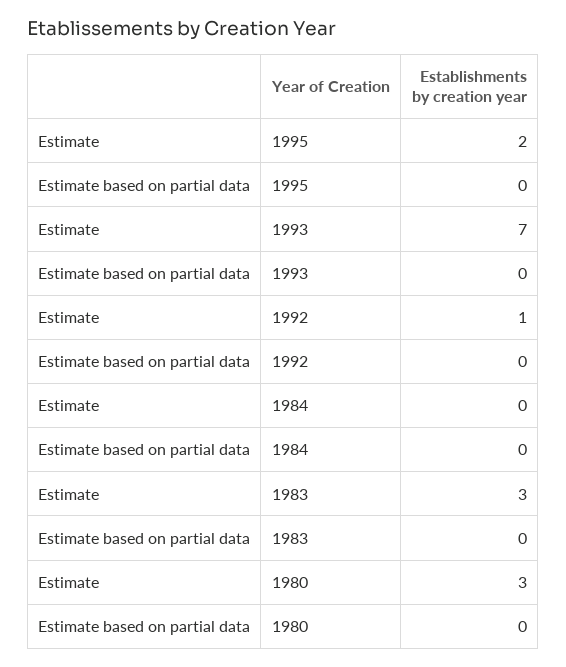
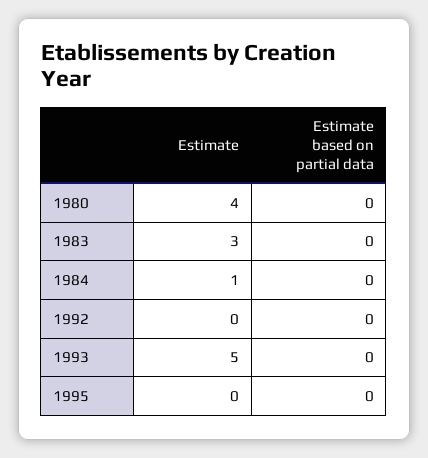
  {
    "Estimate": {
-     "1995": 2,
+     "1995": 0,
-     "1993": 7,
+     "1993": 5,
-     "1992": 1,
+     "1992": 0,
-     "1984": 0,
+     "1984": 1,
      "1983": 3,
-     "1980": 3
+     "1980": 4
    },
    "Estimate based on partial data": {
      "1995": 0,
      "1993": 0,
      "1992": 0,
      "1984": 0,
      "1983": 0,
      "1980": 0
    }
  }

